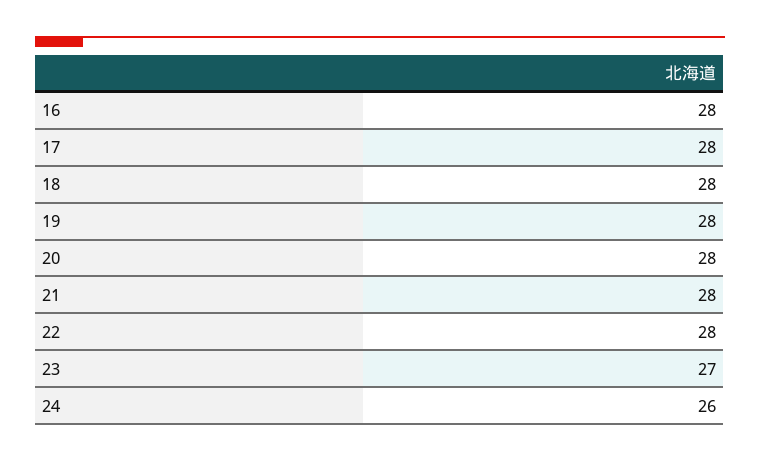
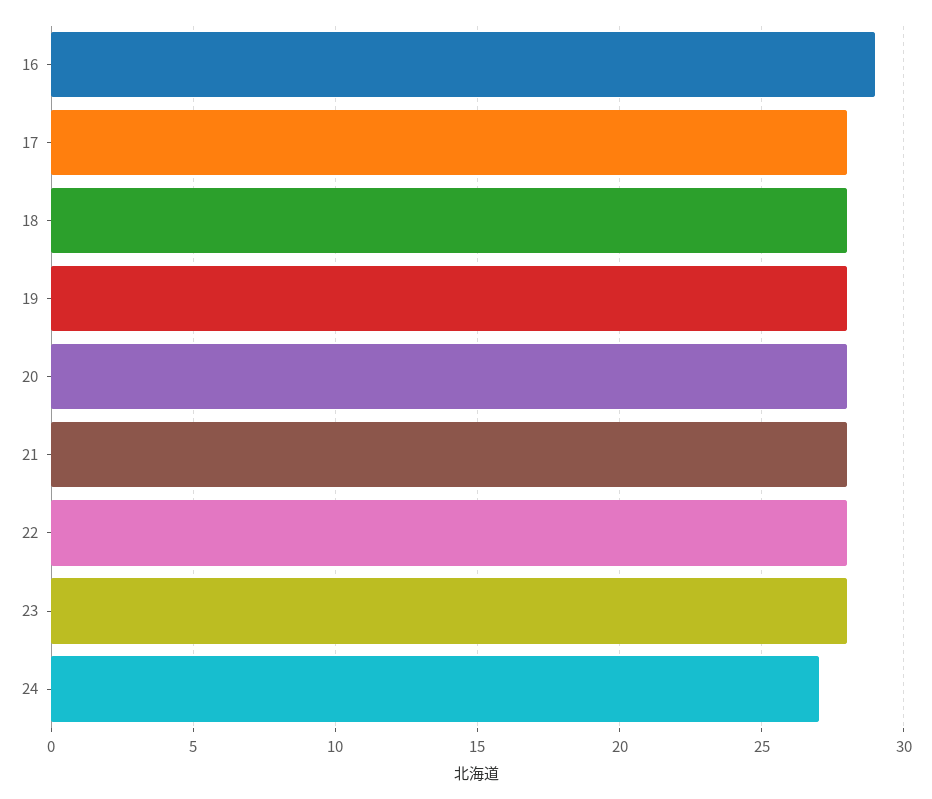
  {
-   "16": 28,
+   "16": 29,
    "17": 28,
    "18": 28,
    "19": 28,
    "20": 28,
    "21": 28,
    "22": 28,
-   "23": 27,
+   "23": 28,
-   "24": 26
+   "24": 27
  }

